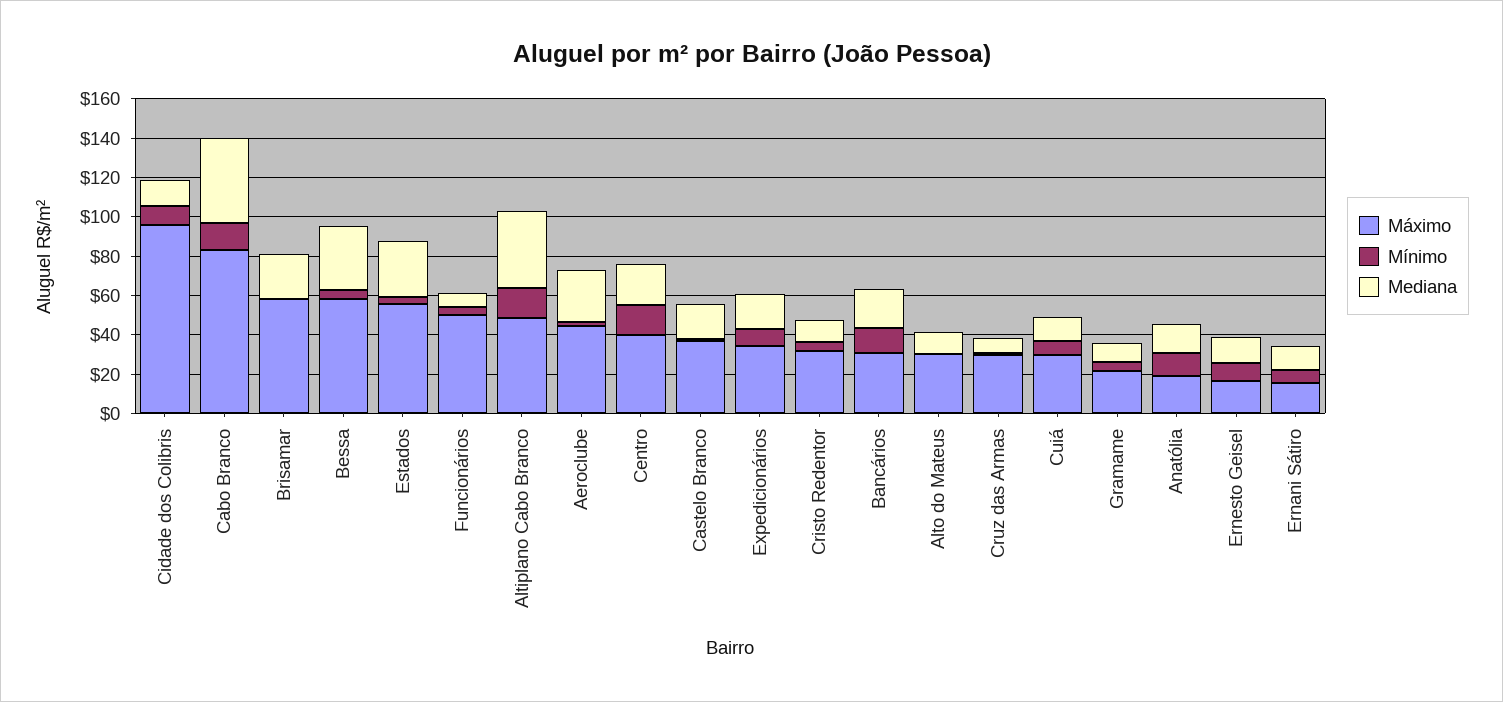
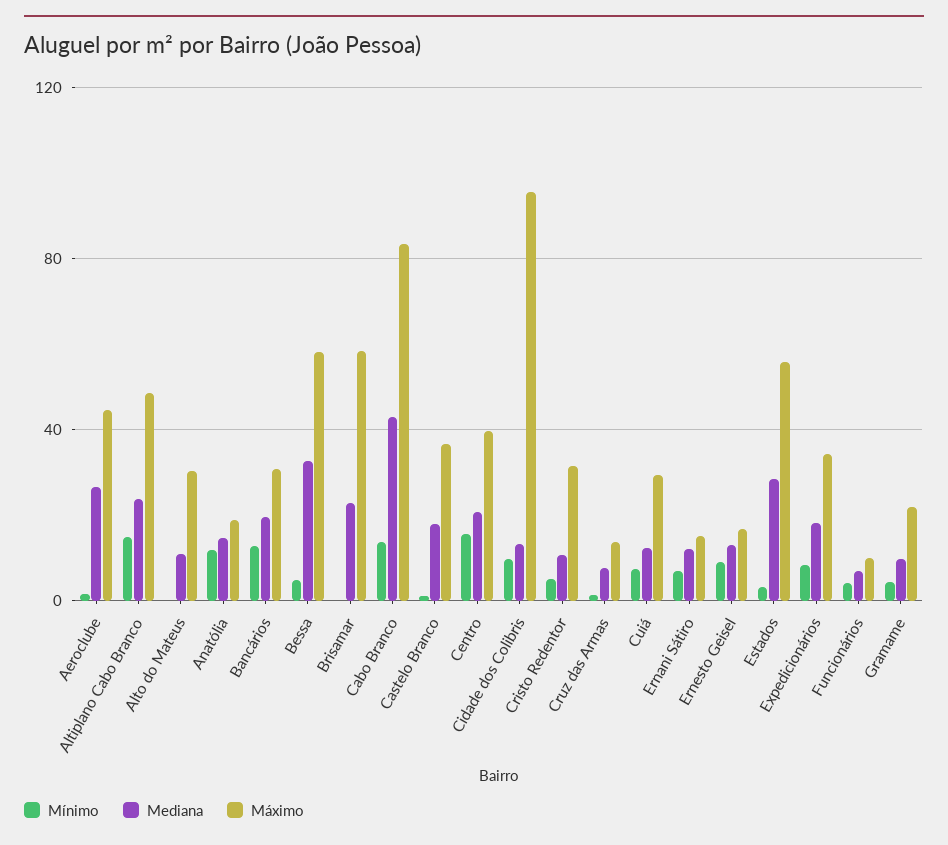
  {
    "Máximo": {
      "Cidade dos Colibris": 95,
      "Cabo Branco": 85,
      "Brisamar": 60,
      "Bessa": 60,
      "Estados": 55,
-     "Funcionários": 50,
+     "Funcionários": 10,
      "Altiplano Cabo Branco": 50,
      "Aeroclube": 45,
      "Centro": 40,
      "Castelo Branco": 35,
      "Expedicionários": 35,
      "Cristo Redentor": 30,
      "Bancários": 30,
      "Alto do Mateus": 30,
-     "Cruz das Armas": 30,
+     "Cruz das Armas": 15,
      "Cuiá": 30,
      "Gramame": 20,
      "Anatólia": 20,
      "Ernesto Geisel": 15,
      "Ernani Sátiro": 15
    },
    "Mínimo": {
      "Cidade dos Colibris": 10,
      "Cabo Branco": 15,
      "Brisamar": 0,
      "Bessa": 5,
      "Estados": 5,
      "Funcionários": 5,
      "Altiplano Cabo Branco": 15,
      "Aeroclube": 0,
      "Centro": 15,
      "Castelo Branco": 0,
      "Expedicionários": 10,
      "Cristo Redentor": 5,
      "Bancários": 15,
      "Alto do Mateus": 0,
      "Cruz das Armas": 0,
      "Cuiá": 5,
      "Gramame": 5,
      "Anatólia": 10,
      "Ernesto Geisel": 10,
      "Ernani Sátiro": 5
    },
    "Mediana": {
      "Cidade dos Colibris": 15,
      "Cabo Branco": 45,
      "Brisamar": 25,
      "Bessa": 35,
      "Estados": 30,
      "Funcionários": 5,
-     "Altiplano Cabo Branco": 40,
+     "Altiplano Cabo Branco": 25,
      "Aeroclube": 25,
      "Centro": 20,
      "Castelo Branco": 20,
      "Expedicionários": 20,
      "Cristo Redentor": 10,
      "Bancários": 20,
      "Alto do Mateus": 10,
      "Cruz das Armas": 10,
      "Cuiá": 10,
      "Gramame": 10,
      "Anatólia": 15,
      "Ernesto Geisel": 15,
      "Ernani Sátiro": 10
    }
  }

